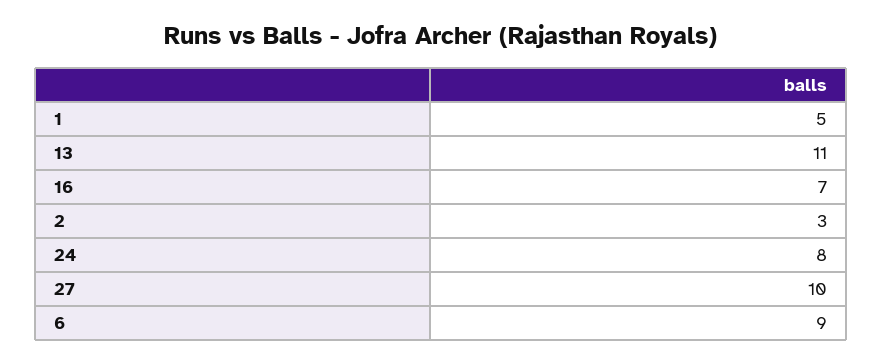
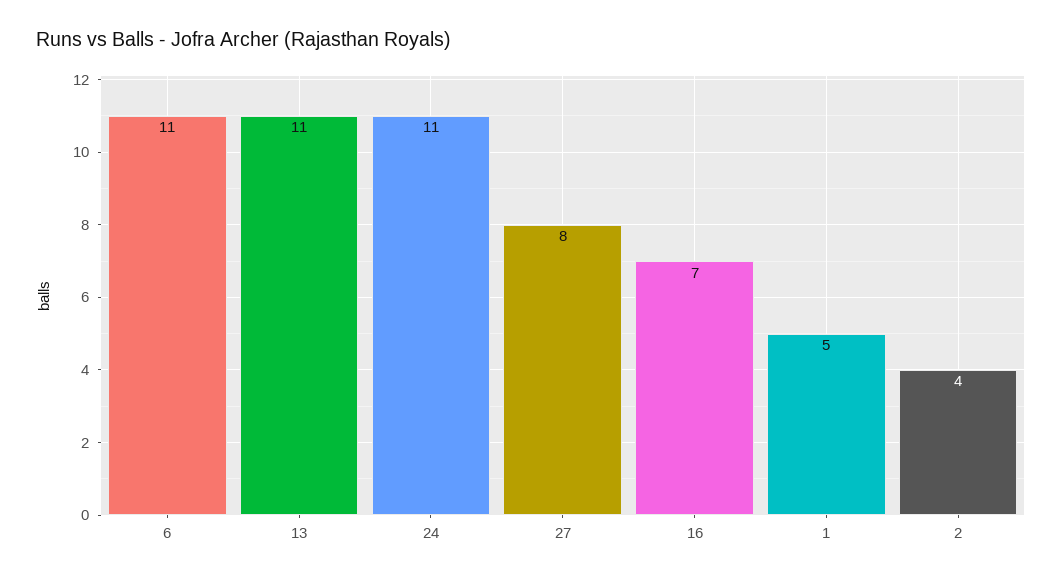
  {
    "1": 5,
    "13": 11,
    "16": 7,
-   "2": 3,
+   "2": 4,
-   "24": 8,
+   "24": 11,
-   "27": 10,
+   "27": 8,
-   "6": 9
+   "6": 11
  }

